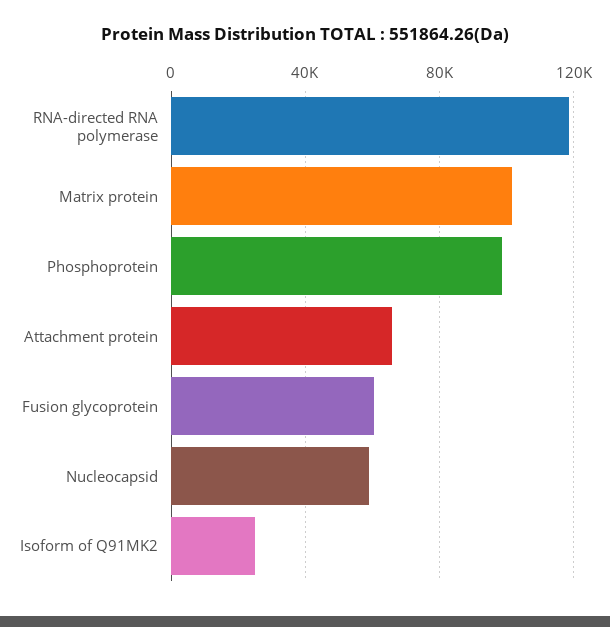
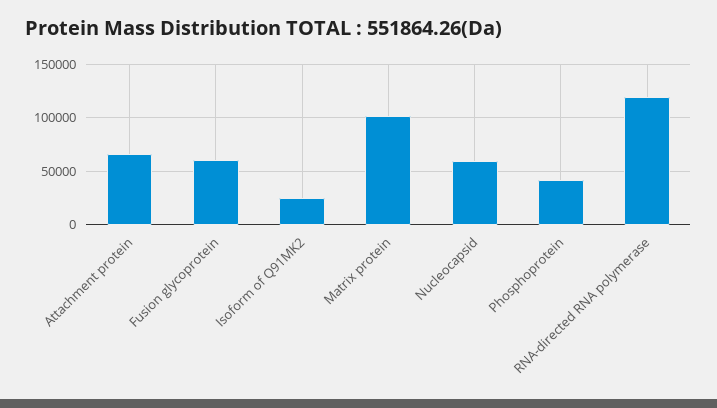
  {
    "RNA-directed RNA polymerase": 120000,
    "Matrix protein": 100000,
-   "Phosphoprotein": 100000,
+   "Phosphoprotein": 40000,
    "Attachment protein": 65000,
    "Fusion glycoprotein": 60000,
    "Nucleocapsid": 60000,
    "Isoform of Q91MK2": 25000
  }

